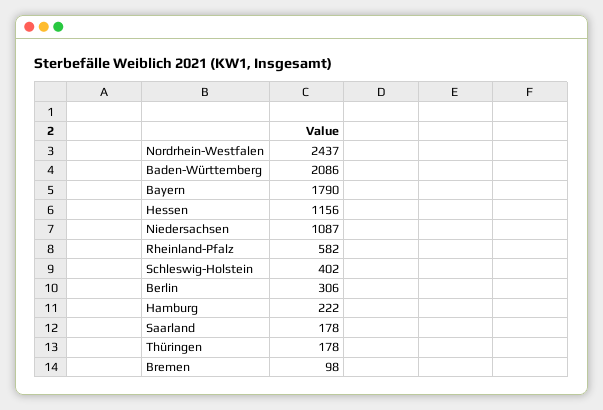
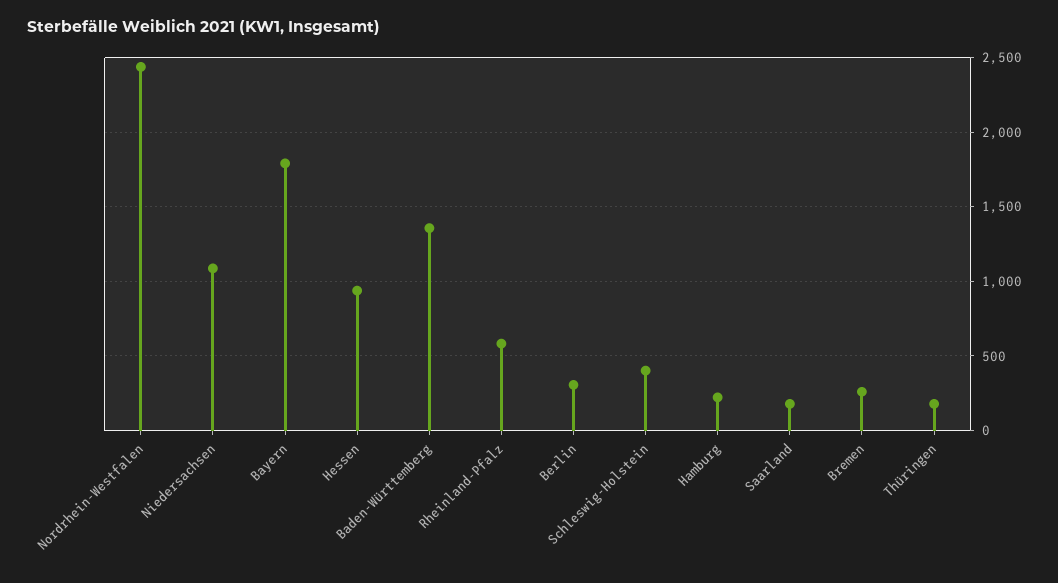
  {
    "Nordrhein-Westfalen": 2437,
-   "Baden-Württemberg": 2086,
+   "Baden-Württemberg": 1350,
    "Bayern": 1790,
-   "Hessen": 1156,
+   "Hessen": 950,
    "Niedersachsen": 1087,
    "Rheinland-Pfalz": 582,
    "Schleswig-Holstein": 402,
    "Berlin": 306,
    "Hamburg": 222,
    "Saarland": 178,
    "Thüringen": 178,
-   "Bremen": 98
+   "Bremen": 250
  }

